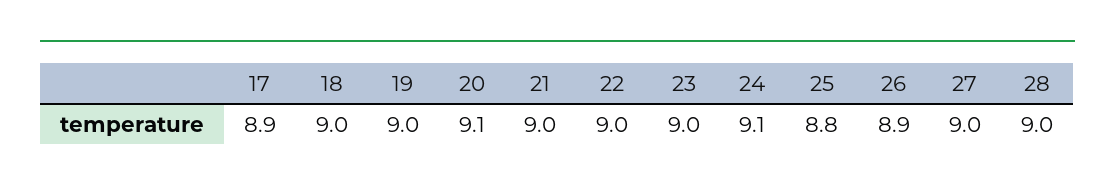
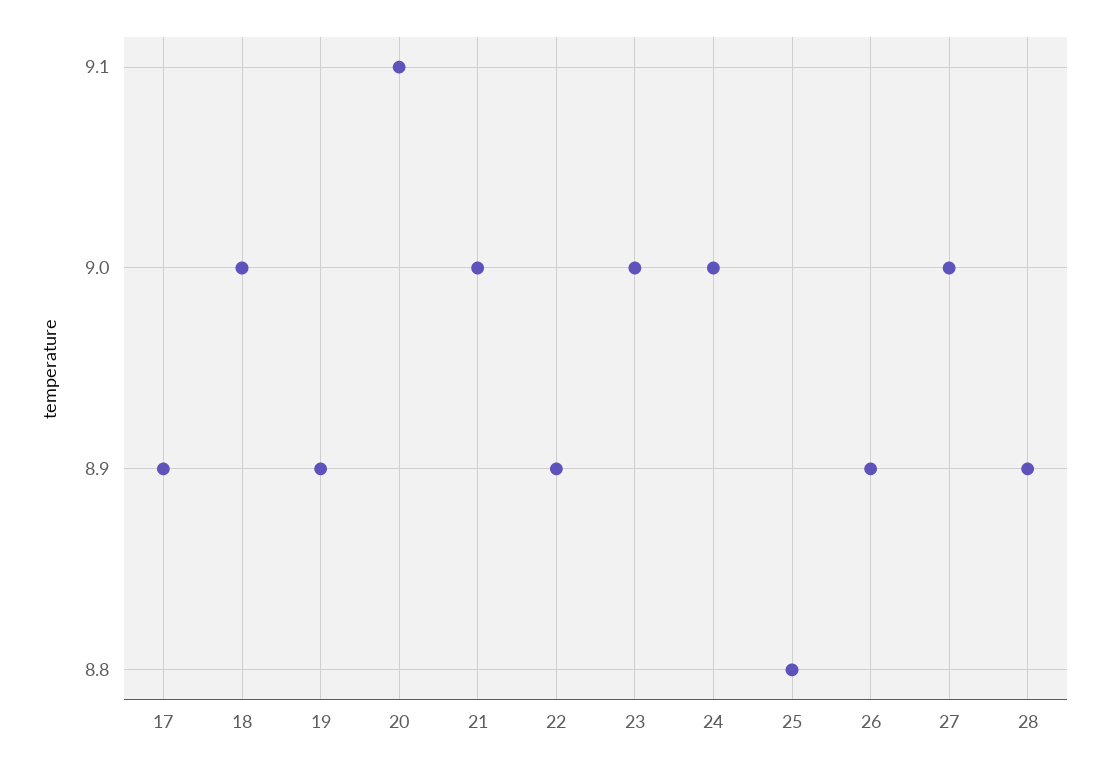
  {
    "17": 8.9,
    "18": 9,
-   "19": 9,
+   "19": 8.9,
    "20": 9.1,
    "21": 9,
-   "22": 9,
+   "22": 8.9,
    "23": 9,
-   "24": 9.1,
+   "24": 9,
    "25": 8.8,
    "26": 8.9,
    "27": 9,
-   "28": 9
+   "28": 8.9
  }

